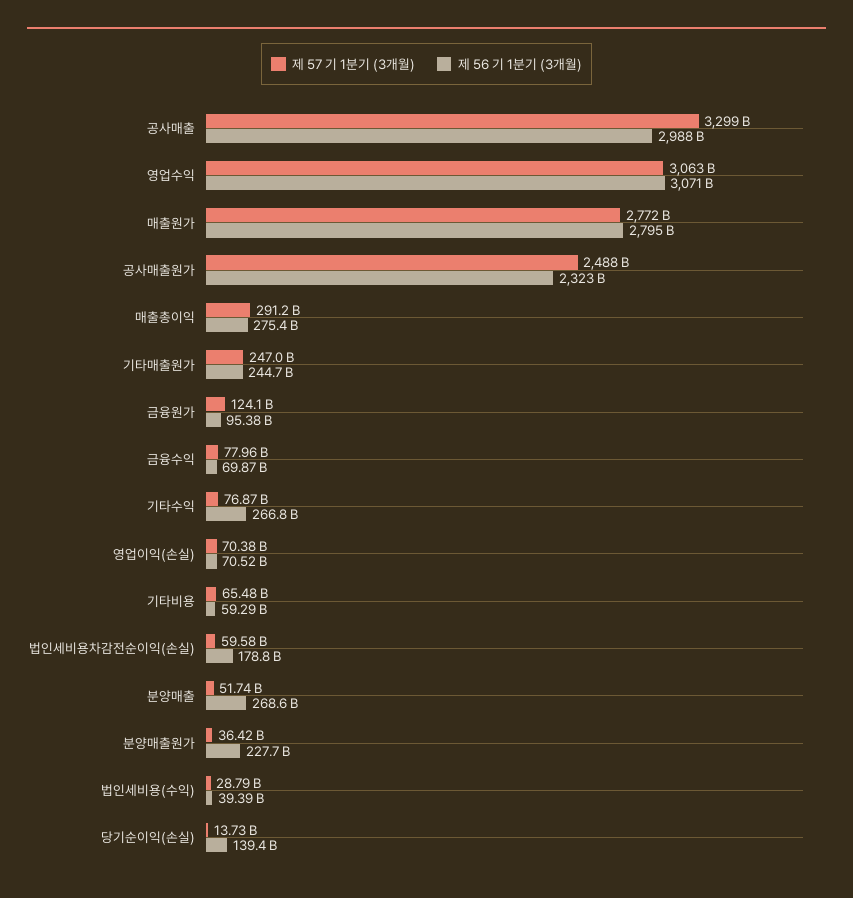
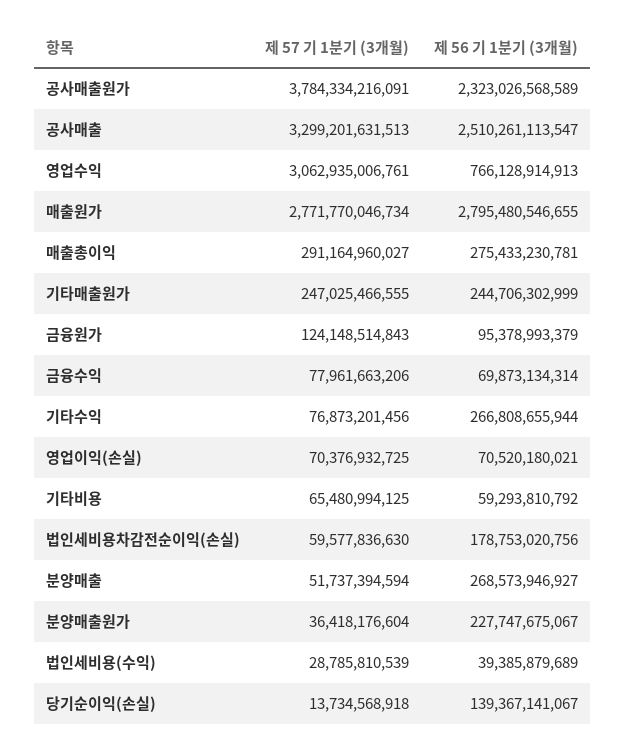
  {
    "제 57 기 1분기 (3개월)": {
      "공사매출": 3299201631513,
      "영업수익": 3062935006761,
      "매출원가": 2771770046734,
-     "공사매출원가": 2488000000000,
+     "공사매출원가": 3784334216091,
      "매출총이익": 291164960027,
      "기타매출원가": 247025466555,
      "금융원가": 124148514843,
      "금융수익": 77961663206,
      "기타수익": 76873201456,
      "영업이익(손실)": 70376932725,
      "기타비용": 65480994125,
      "법인세비용차감전순이익(손실)": 59577836630,
      "분양매출": 51737394594,
      "분양매출원가": 36418176604,
      "법인세비용(수익)": 28785810539,
      "당기순이익(손실)": 13734568918
    },
    "제 56 기 1분기 (3개월)": {
-     "공사매출": 2988000000000,
+     "공사매출": 2510261113547,
-     "영업수익": 3071000000000,
+     "영업수익": 766128914913,
      "매출원가": 2795480546655,
      "공사매출원가": 2323026568589,
      "매출총이익": 275433230781,
      "기타매출원가": 244706302999,
      "금융원가": 95378993379,
      "금융수익": 69873134314,
      "기타수익": 266808655944,
      "영업이익(손실)": 70520180021,
      "기타비용": 59293810792,
      "법인세비용차감전순이익(손실)": 178753020756,
      "분양매출": 268573946927,
      "분양매출원가": 227747675067,
      "법인세비용(수익)": 39385879689,
      "당기순이익(손실)": 139367141067
    }
  }

